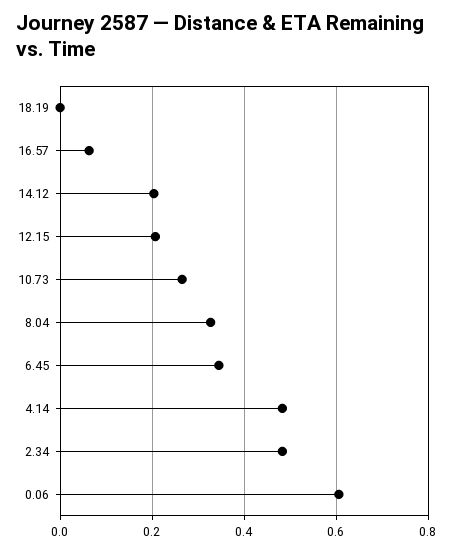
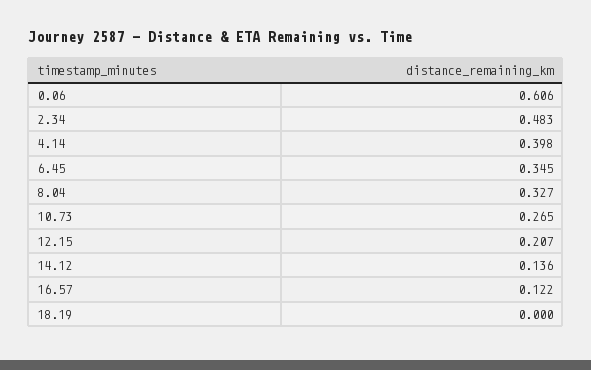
  {
    "18.19": 0,
-   "16.57": 0.06,
+   "16.57": 0.122,
-   "14.12": 0.2,
+   "14.12": 0.136,
    "12.15": 0.207,
    "10.73": 0.265,
    "8.04": 0.327,
    "6.45": 0.345,
-   "4.14": 0.48,
+   "4.14": 0.398,
    "2.34": 0.483,
    "0.06": 0.606
  }

